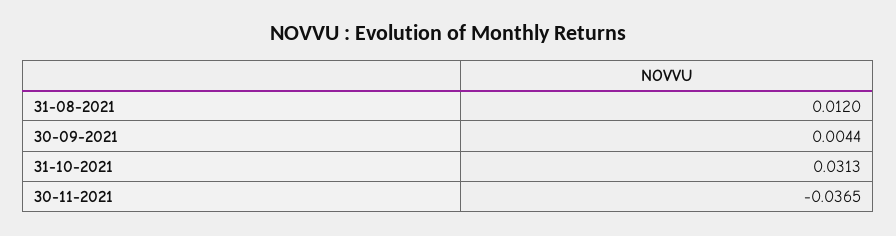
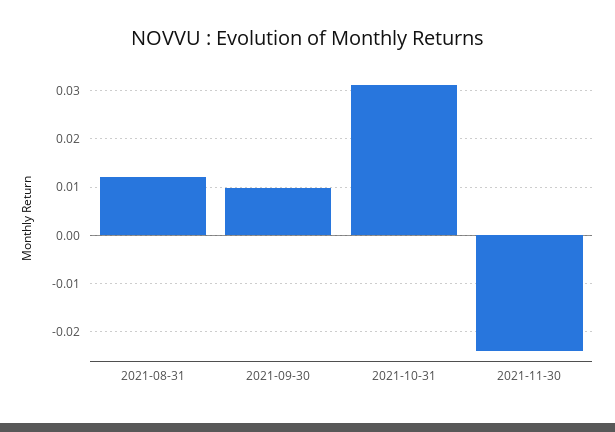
  {
    "31-08-2021": 0.012,
-   "30-09-2021": 0.0044,
+   "30-09-2021": 0.01,
    "31-10-2021": 0.0313,
-   "30-11-2021": -0.0365
+   "30-11-2021": -0.024
  }

